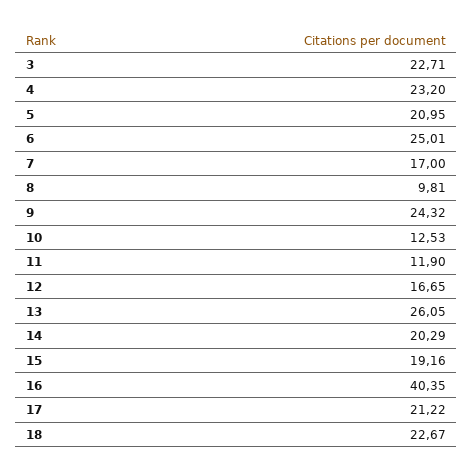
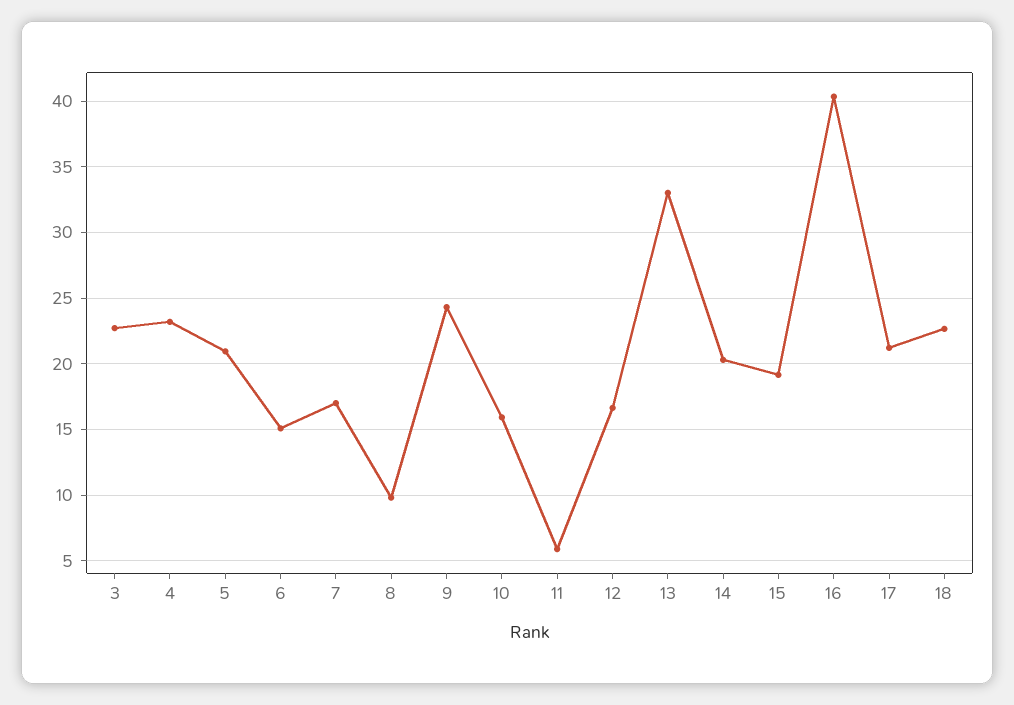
  {
    "3": 22.71,
    "4": 23.2,
    "5": 20.95,
-   "6": 25.01,
+   "6": 15,
    "7": 17,
    "8": 9.81,
    "9": 24.32,
-   "10": 12.53,
+   "10": 16,
-   "11": 11.9,
+   "11": 6,
    "12": 16.65,
-   "13": 26.05,
+   "13": 33,
    "14": 20.29,
    "15": 19.16,
    "16": 40.35,
    "17": 21.22,
    "18": 22.67
  }

